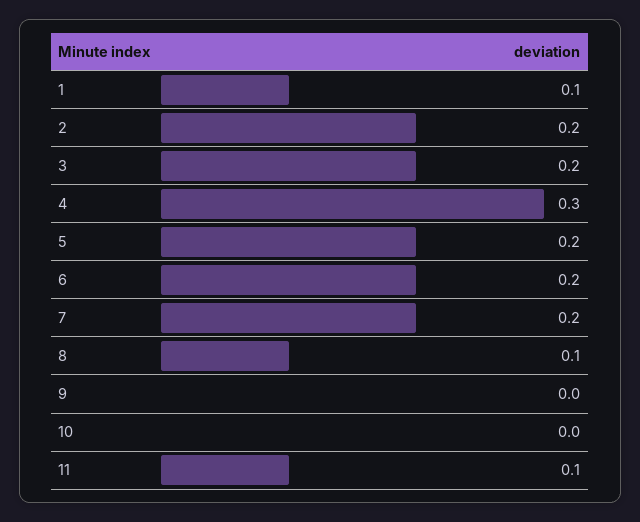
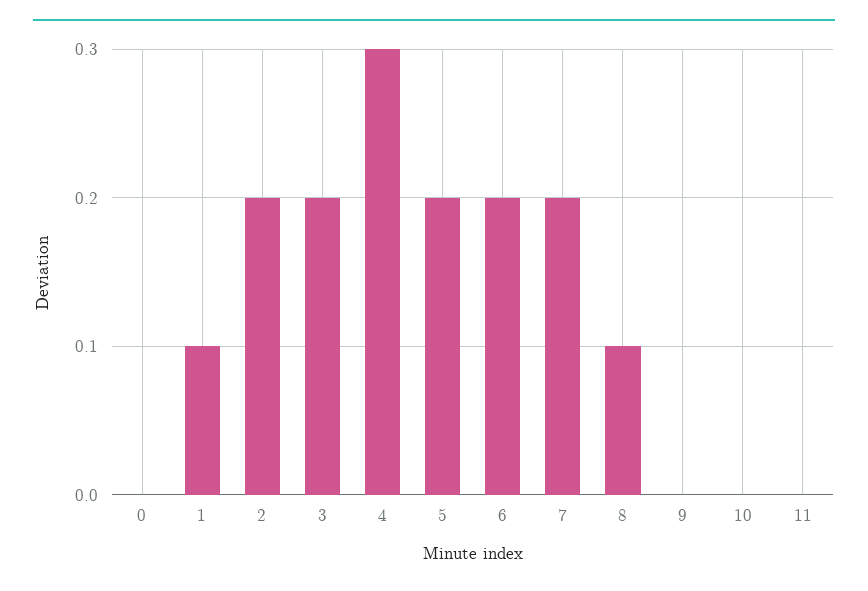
  {
    "1": 0.1,
    "2": 0.2,
    "3": 0.2,
    "4": 0.3,
    "5": 0.2,
    "6": 0.2,
    "7": 0.2,
    "8": 0.1,
    "9": 0,
    "10": 0,
-   "11": 0.1
+   "11": 0,
+   "0": 0
  }

